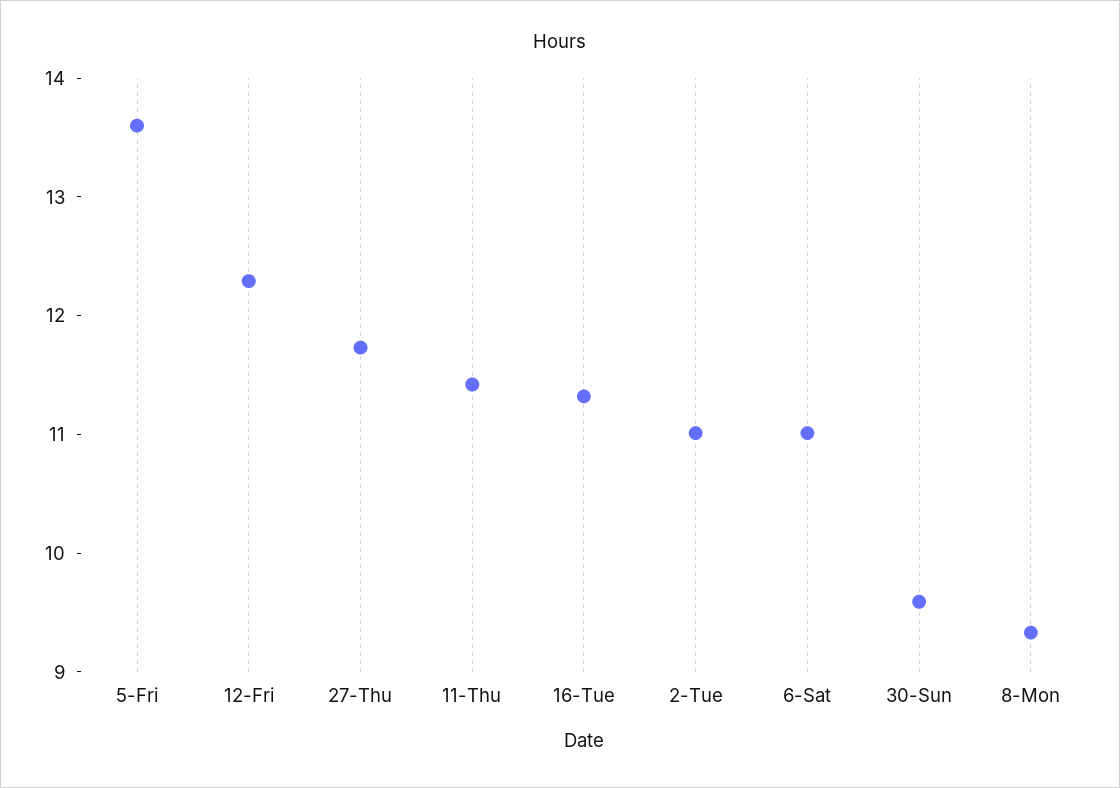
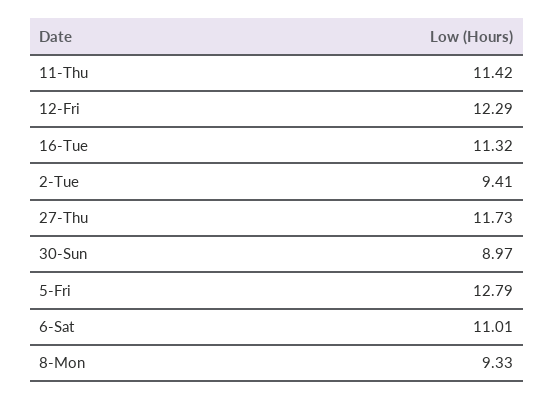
  {
-   "5-Fri": 13.6,
+   "5-Fri": 12.79,
    "12-Fri": 12.29,
    "27-Thu": 11.73,
    "11-Thu": 11.42,
    "16-Tue": 11.32,
-   "2-Tue": 11,
+   "2-Tue": 9.41,
    "6-Sat": 11.01,
-   "30-Sun": 9.6,
+   "30-Sun": 8.97,
    "8-Mon": 9.33
  }

